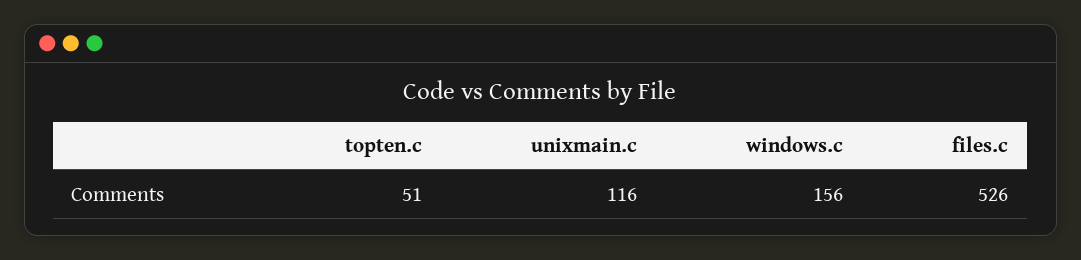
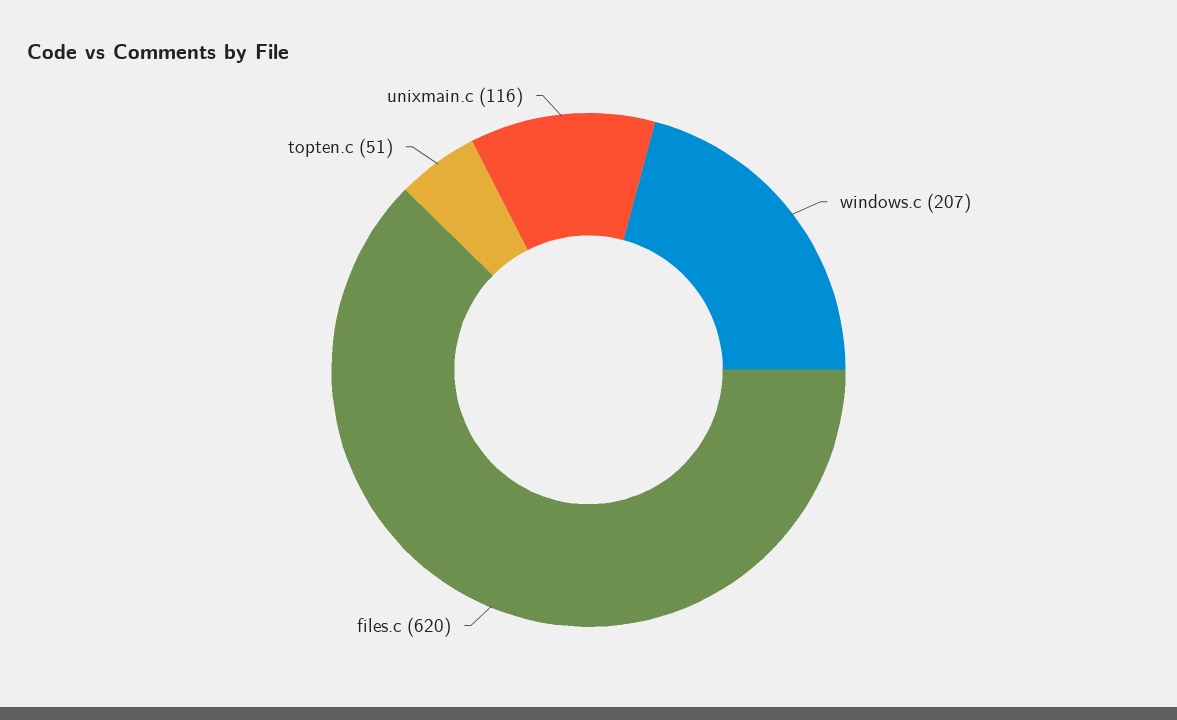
  {
    "topten.c": 51,
    "unixmain.c": 116,
-   "windows.c": 156,
+   "windows.c": 207,
-   "files.c": 526
+   "files.c": 620
  }

